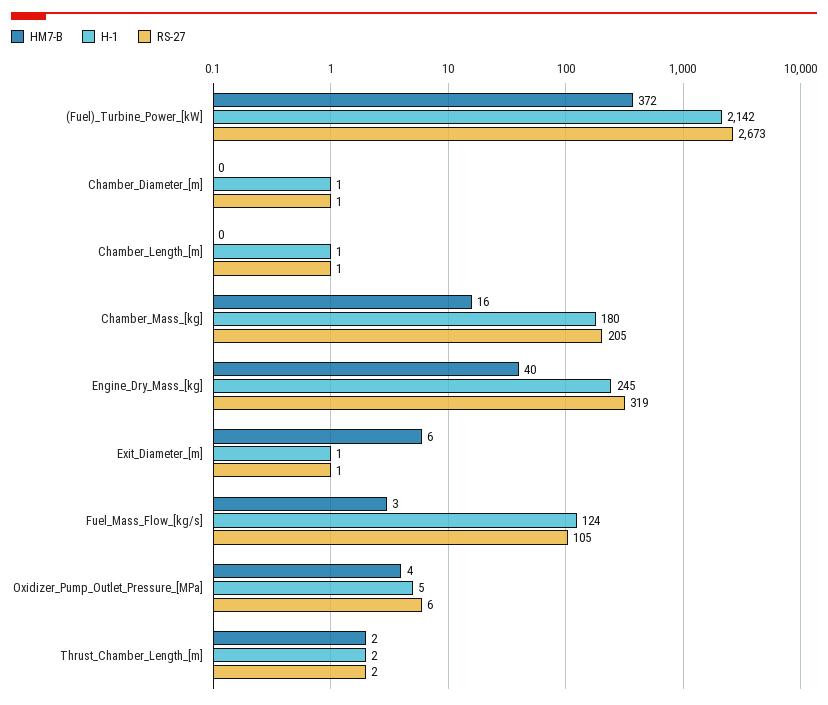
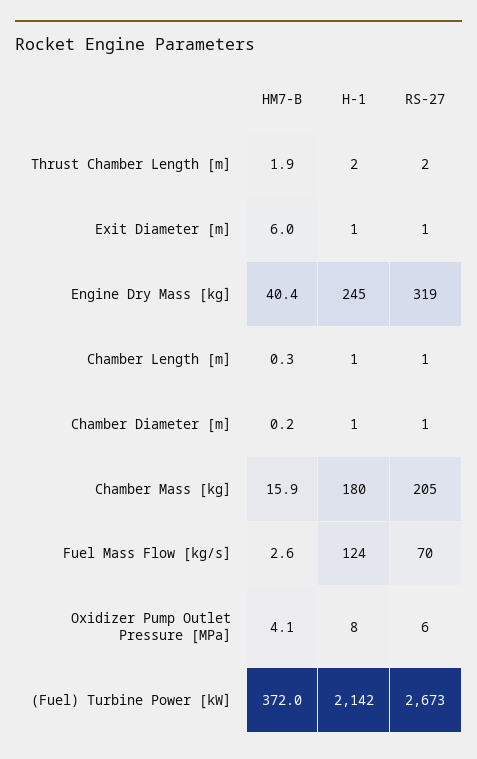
  {
    "HM7-B": {
      "(Fuel)_Turbine_Power_[kW]": 372,
      "Chamber_Diameter_[m]": 0.2,
      "Chamber_Length_[m]": 0.3,
      "Chamber_Mass_[kg]": 15.9,
      "Engine_Dry_Mass_[kg]": 40.4,
      "Exit_Diameter_[m]": 6,
      "Fuel_Mass_Flow_[kg/s]": 2.6,
      "Oxidizer_Pump_Outlet_Pressure_[MPa]": 4.1,
      "Thrust_Chamber_Length_[m]": 1.9
    },
    "H-1": {
      "(Fuel)_Turbine_Power_[kW]": 2142,
      "Chamber_Diameter_[m]": 1,
      "Chamber_Length_[m]": 1,
      "Chamber_Mass_[kg]": 180,
      "Engine_Dry_Mass_[kg]": 245,
      "Exit_Diameter_[m]": 1,
      "Fuel_Mass_Flow_[kg/s]": 124,
-     "Oxidizer_Pump_Outlet_Pressure_[MPa]": 5,
+     "Oxidizer_Pump_Outlet_Pressure_[MPa]": 8,
      "Thrust_Chamber_Length_[m]": 2
    },
    "RS-27": {
      "(Fuel)_Turbine_Power_[kW]": 2673,
      "Chamber_Diameter_[m]": 1,
      "Chamber_Length_[m]": 1,
      "Chamber_Mass_[kg]": 205,
      "Engine_Dry_Mass_[kg]": 319,
      "Exit_Diameter_[m]": 1,
-     "Fuel_Mass_Flow_[kg/s]": 105,
+     "Fuel_Mass_Flow_[kg/s]": 70,
      "Oxidizer_Pump_Outlet_Pressure_[MPa]": 6,
      "Thrust_Chamber_Length_[m]": 2
    }
  }

